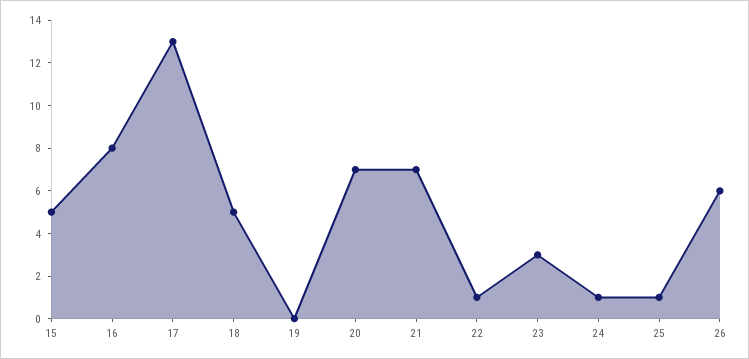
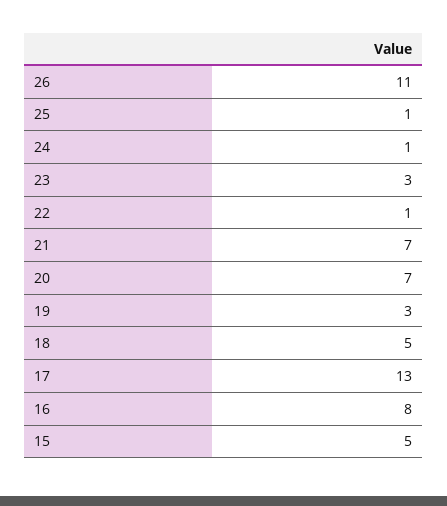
  {
    "15": 5,
    "16": 8,
    "17": 13,
    "18": 5,
-   "19": 0,
+   "19": 3,
    "20": 7,
    "21": 7,
    "22": 1,
    "23": 3,
    "24": 1,
    "25": 1,
-   "26": 6
+   "26": 11
  }

